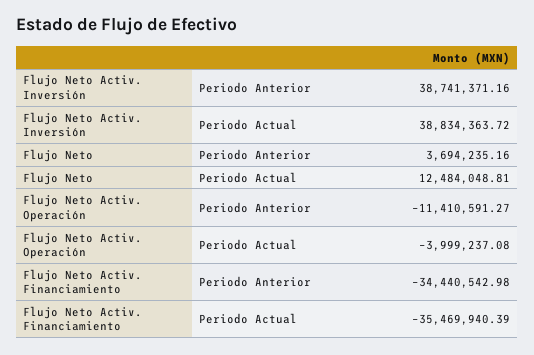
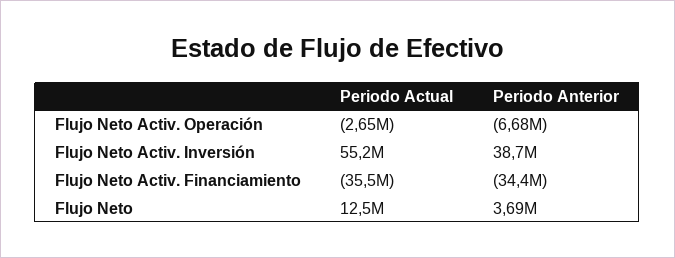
  {
    "Flujo Neto Activ. Inversión": {
      "Periodo Anterior": 38741371.16,
-     "Periodo Actual": 38834363.72
+     "Periodo Actual": 55200000
    },
    "Flujo Neto": {
      "Periodo Anterior": 3694235.16,
      "Periodo Actual": 12484048.81
    },
    "Flujo Neto Activ. Operación": {
-     "Periodo Anterior": -11410591.27,
+     "Periodo Anterior": -6680000,
-     "Periodo Actual": -3999237.08
+     "Periodo Actual": -2650000
    },
    "Flujo Neto Activ. Financiamiento": {
      "Periodo Anterior": -34440542.98,
      "Periodo Actual": -35469940.39
    }
  }

